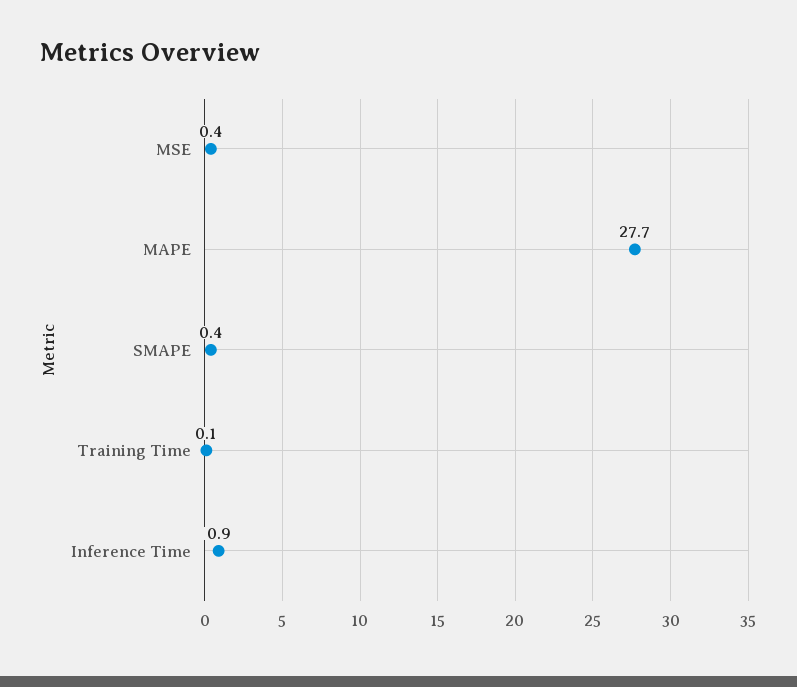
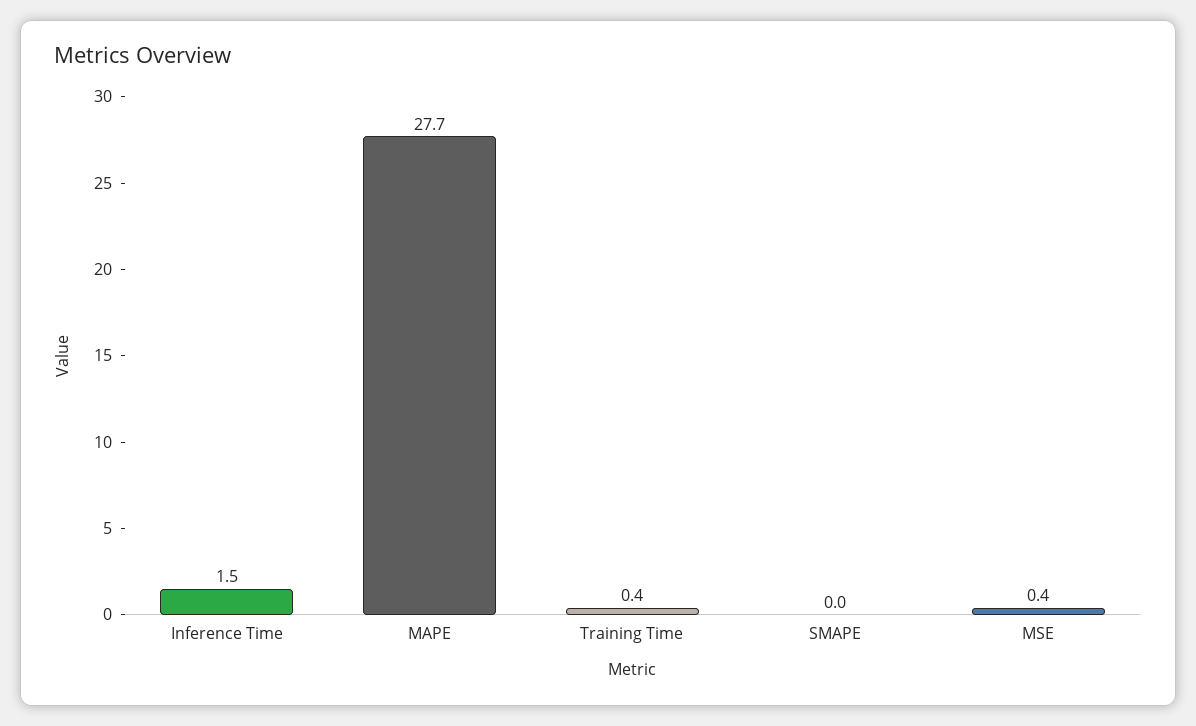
  {
    "MSE": 0.4,
    "MAPE": 27.7,
-   "SMAPE": 0.4,
+   "SMAPE": 0,
-   "Training Time": 0.1,
+   "Training Time": 0.4,
-   "Inference Time": 0.9
+   "Inference Time": 1.5
  }

